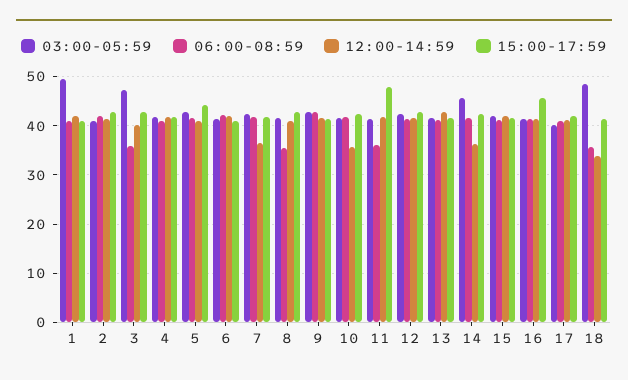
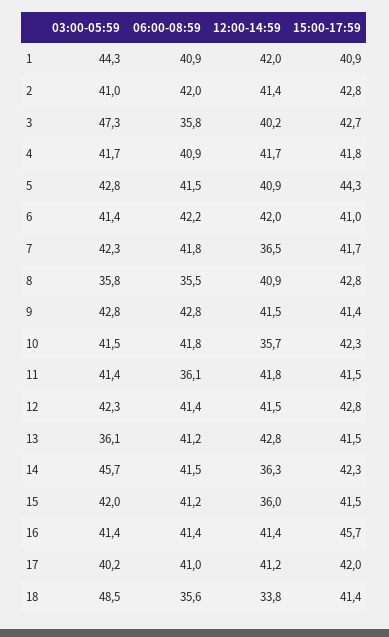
  {
    "03:00-05:59": {
-     "1": 50,
+     "1": 44.3,
      "2": 41,
      "3": 47.3,
      "4": 41.7,
      "5": 42.8,
      "6": 41.4,
      "7": 42.3,
-     "8": 42,
+     "8": 35.8,
      "9": 42.8,
      "10": 41.5,
      "11": 41.4,
      "12": 42.3,
-     "13": 42,
+     "13": 36.1,
      "14": 45.7,
      "15": 42,
      "16": 41.4,
      "17": 40.2,
      "18": 48.5
    },
    "06:00-08:59": {
      "1": 40.9,
      "2": 42,
      "3": 35.8,
      "4": 40.9,
      "5": 41.5,
      "6": 42.2,
      "7": 41.8,
      "8": 35.5,
      "9": 42.8,
      "10": 41.8,
      "11": 36.1,
      "12": 41.4,
      "13": 41.2,
      "14": 41.5,
      "15": 41.2,
      "16": 41.4,
      "17": 41,
      "18": 35.6
    },
    "12:00-14:59": {
      "1": 42,
      "2": 41.4,
      "3": 40.2,
      "4": 41.7,
      "5": 40.9,
      "6": 42,
      "7": 36.5,
      "8": 40.9,
      "9": 41.5,
      "10": 35.7,
      "11": 41.8,
      "12": 41.5,
      "13": 42.8,
      "14": 36.3,
-     "15": 42,
+     "15": 36,
      "16": 41.4,
      "17": 41.2,
      "18": 33.8
    },
    "15:00-17:59": {
      "1": 40.9,
      "2": 42.8,
      "3": 42.7,
      "4": 41.8,
      "5": 44.3,
      "6": 41,
      "7": 41.7,
      "8": 42.8,
      "9": 41.4,
      "10": 42.3,
-     "11": 48,
+     "11": 41.5,
      "12": 42.8,
      "13": 41.5,
      "14": 42.3,
      "15": 41.5,
      "16": 45.7,
      "17": 42,
      "18": 41.4
    }
  }

